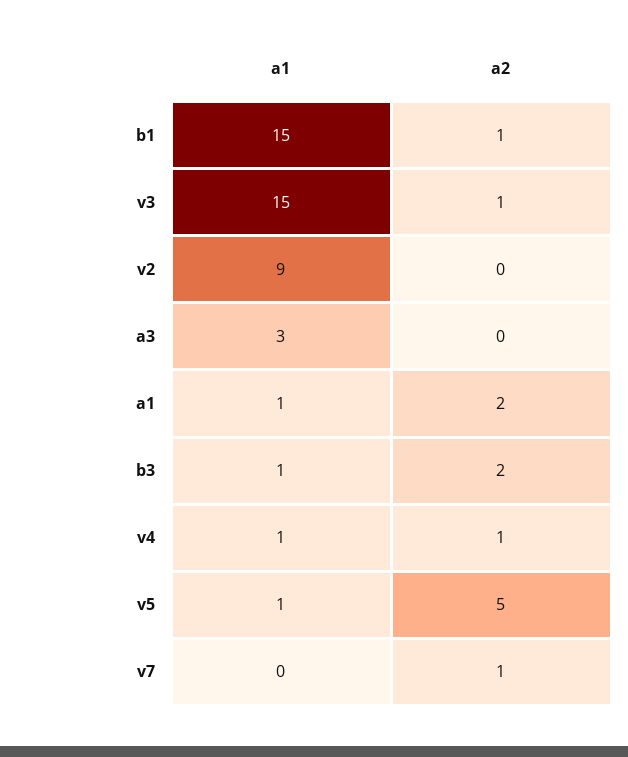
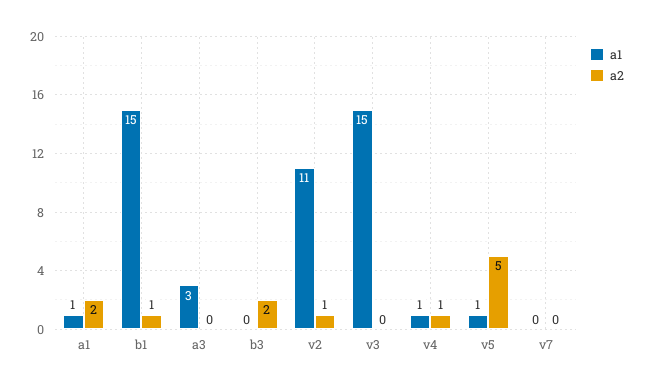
  {
    "a1": {
      "b1": 15,
      "v3": 15,
-     "v2": 9,
+     "v2": 11,
      "a3": 3,
      "a1": 1,
-     "b3": 1,
+     "b3": 0,
      "v4": 1,
      "v5": 1,
      "v7": 0
    },
    "a2": {
      "b1": 1,
-     "v3": 1,
+     "v3": 0,
-     "v2": 0,
+     "v2": 1,
      "a3": 0,
      "a1": 2,
      "b3": 2,
      "v4": 1,
      "v5": 5,
-     "v7": 1
+     "v7": 0
    }
  }

